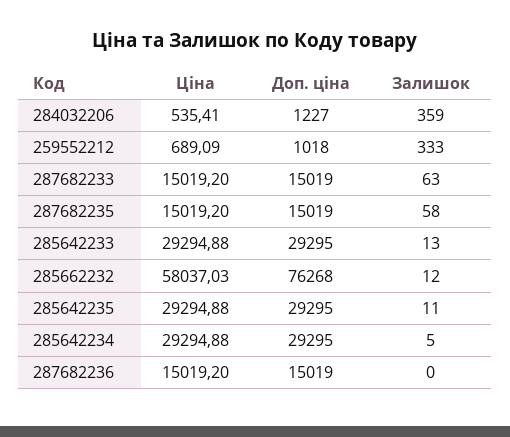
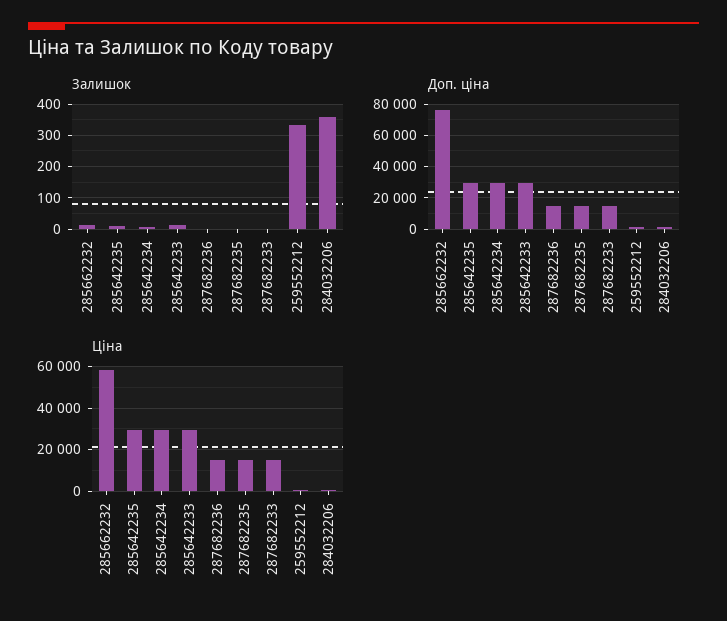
  {
    "Ціна": {
      "284032206": 535.41,
      "259552212": 689.09,
      "287682233": 15019.2,
      "287682235": 15019.2,
      "285642233": 29294.88,
      "285662232": 58037.03,
      "285642235": 29294.88,
      "285642234": 29294.88,
      "287682236": 15019.2
    },
    "Доп. ціна": {
      "284032206": 1227,
      "259552212": 1018,
      "287682233": 15019,
      "287682235": 15019,
      "285642233": 29295,
      "285662232": 76268,
      "285642235": 29295,
      "285642234": 29295,
      "287682236": 15019
    },
    "Залишок": {
      "284032206": 359,
      "259552212": 333,
-     "287682233": 63,
+     "287682233": 0,
-     "287682235": 58,
+     "287682235": 0,
      "285642233": 13,
      "285662232": 12,
      "285642235": 11,
      "285642234": 5,
      "287682236": 0
    }
  }

